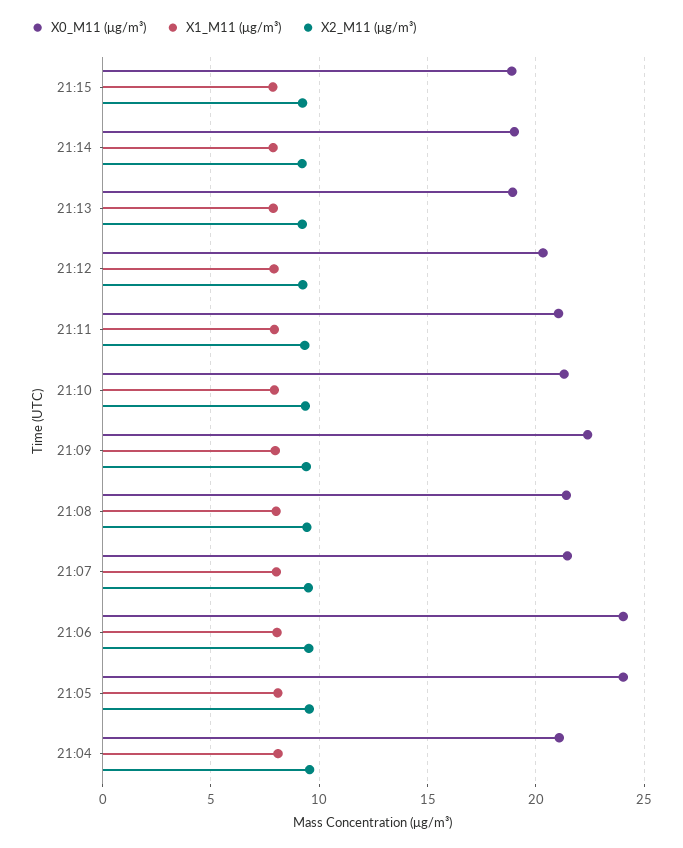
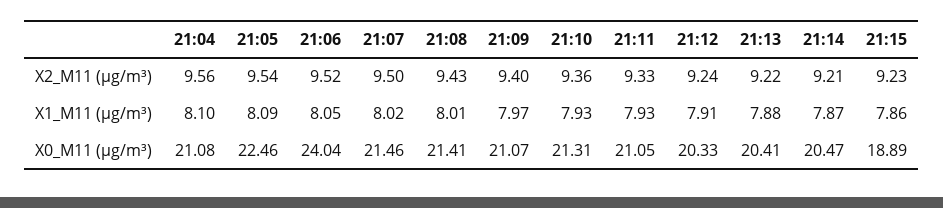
  {
    "X0_M11 (μg/m³)": {
      "21:15": 18.89,
-     "21:14": 19,
+     "21:14": 20.47,
-     "21:13": 19,
+     "21:13": 20.41,
      "21:12": 20.33,
      "21:11": 21.05,
      "21:10": 21.31,
-     "21:09": 22.5,
+     "21:09": 21.07,
      "21:08": 21.41,
      "21:07": 21.46,
      "21:06": 24.04,
-     "21:05": 24,
+     "21:05": 22.46,
      "21:04": 21.08
    },
    "X1_M11 (μg/m³)": {
      "21:15": 7.86,
      "21:14": 7.87,
      "21:13": 7.88,
      "21:12": 7.91,
      "21:11": 7.93,
      "21:10": 7.93,
      "21:09": 7.97,
      "21:08": 8.01,
      "21:07": 8.02,
      "21:06": 8.05,
      "21:05": 8.09,
      "21:04": 8.1
    },
    "X2_M11 (μg/m³)": {
      "21:15": 9.23,
      "21:14": 9.21,
      "21:13": 9.22,
      "21:12": 9.24,
      "21:11": 9.33,
      "21:10": 9.36,
      "21:09": 9.4,
      "21:08": 9.43,
      "21:07": 9.5,
      "21:06": 9.52,
      "21:05": 9.54,
      "21:04": 9.56
    }
  }

